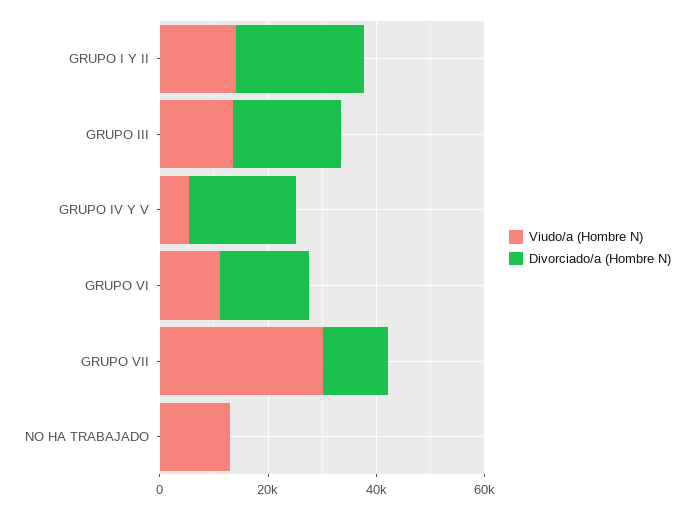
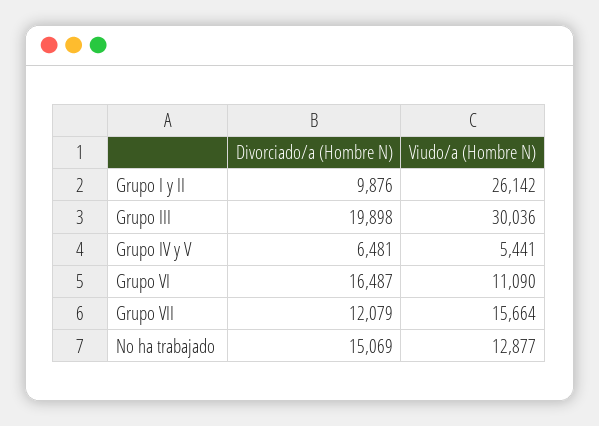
  {
    "Viudo/a (Hombre N)": {
-     "GRUPO I Y II": 15000,
+     "GRUPO I Y II": 26142,
-     "GRUPO III": 15000,
+     "GRUPO III": 30036,
      "GRUPO IV Y V": 5441,
      "GRUPO VI": 11090,
-     "GRUPO VII": 30000,
+     "GRUPO VII": 15664,
      "NO HA TRABAJADO": 12877
    },
    "Divorciado/a (Hombre N)": {
-     "GRUPO I Y II": 25000,
+     "GRUPO I Y II": 9876,
      "GRUPO III": 19898,
-     "GRUPO IV Y V": 20000,
+     "GRUPO IV Y V": 6481,
      "GRUPO VI": 16487,
      "GRUPO VII": 12079,
-     "NO HA TRABAJADO": 0
+     "NO HA TRABAJADO": 15069
    }
  }

